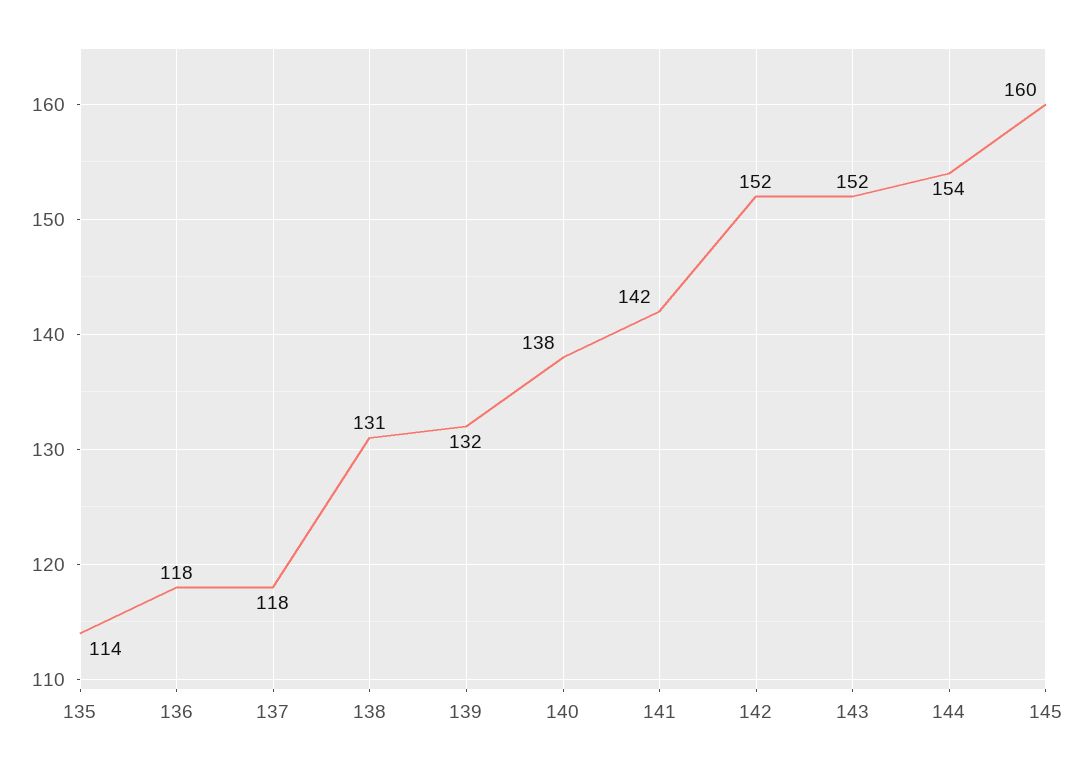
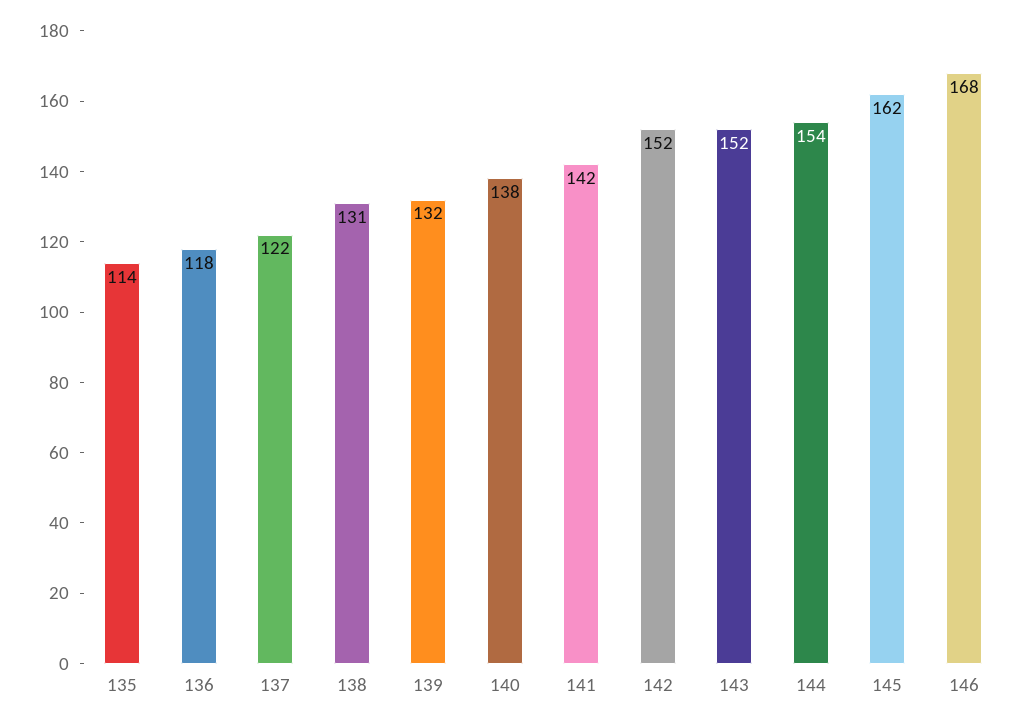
  {
    "135": 114,
    "136": 118,
-   "137": 118,
+   "137": 122,
    "138": 131,
    "139": 132,
    "140": 138,
    "141": 142,
    "142": 152,
    "143": 152,
    "144": 154,
-   "145": 160
+   "145": 162,
+   "146": 168
  }

